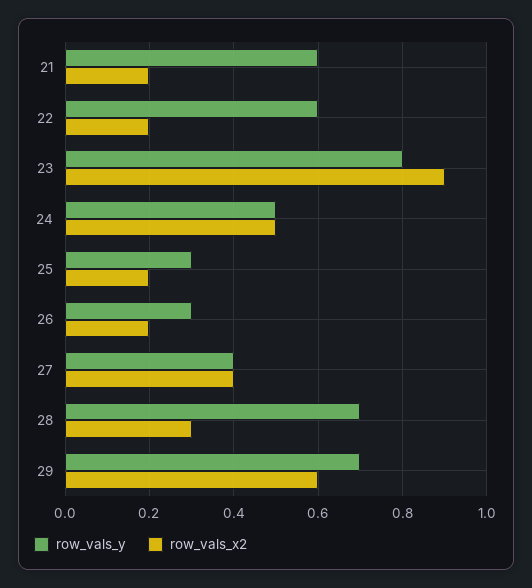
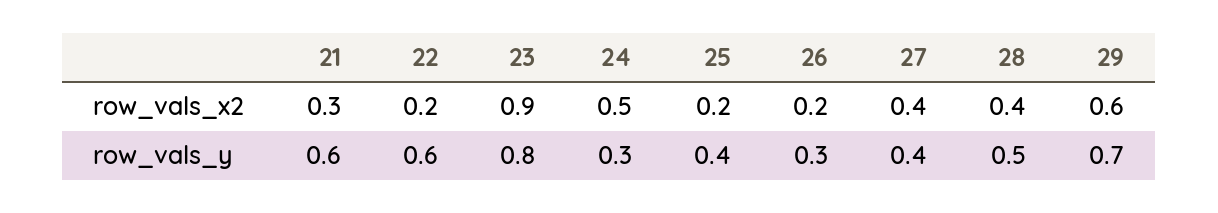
  {
    "row_vals_y": {
      "21": 0.6,
      "22": 0.6,
      "23": 0.8,
-     "24": 0.5,
+     "24": 0.3,
-     "25": 0.3,
+     "25": 0.4,
      "26": 0.3,
      "27": 0.4,
-     "28": 0.7,
+     "28": 0.5,
      "29": 0.7
    },
    "row_vals_x2": {
-     "21": 0.2,
+     "21": 0.3,
      "22": 0.2,
      "23": 0.9,
      "24": 0.5,
      "25": 0.2,
      "26": 0.2,
      "27": 0.4,
-     "28": 0.3,
+     "28": 0.4,
      "29": 0.6
    }
  }

